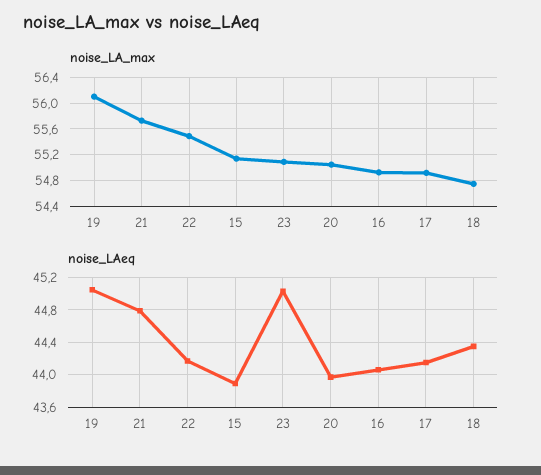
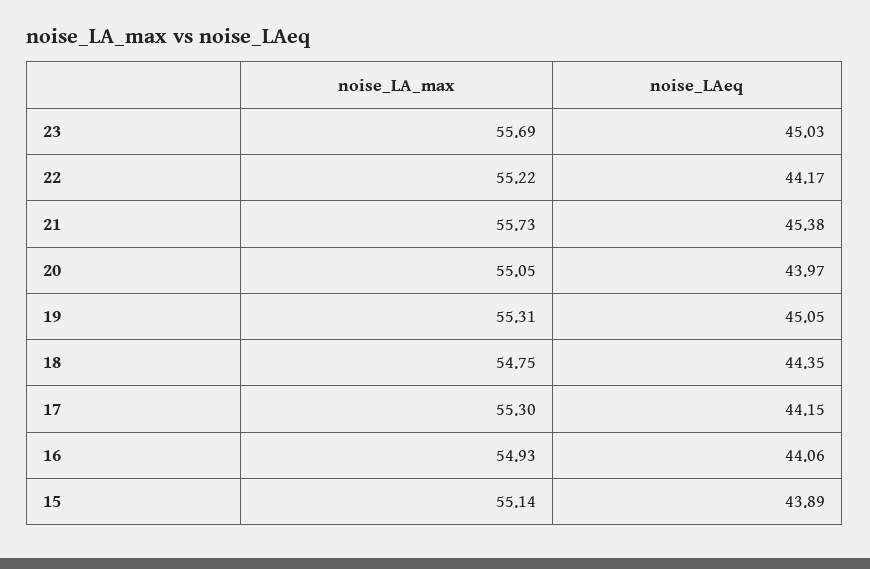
  {
    "noise_LA_max": {
-     "19": 56.1,
+     "19": 55.31,
      "21": 55.73,
-     "22": 55.5,
+     "22": 55.22,
      "15": 55.14,
-     "23": 55.1,
+     "23": 55.69,
      "20": 55.05,
      "16": 54.93,
-     "17": 54.9,
+     "17": 55.3,
      "18": 54.75
    },
    "noise_LAeq": {
      "19": 45.05,
-     "21": 44.8,
+     "21": 45.38,
      "22": 44.17,
      "15": 43.89,
      "23": 45.03,
      "20": 43.97,
      "16": 44.06,
      "17": 44.15,
      "18": 44.35
    }
  }

